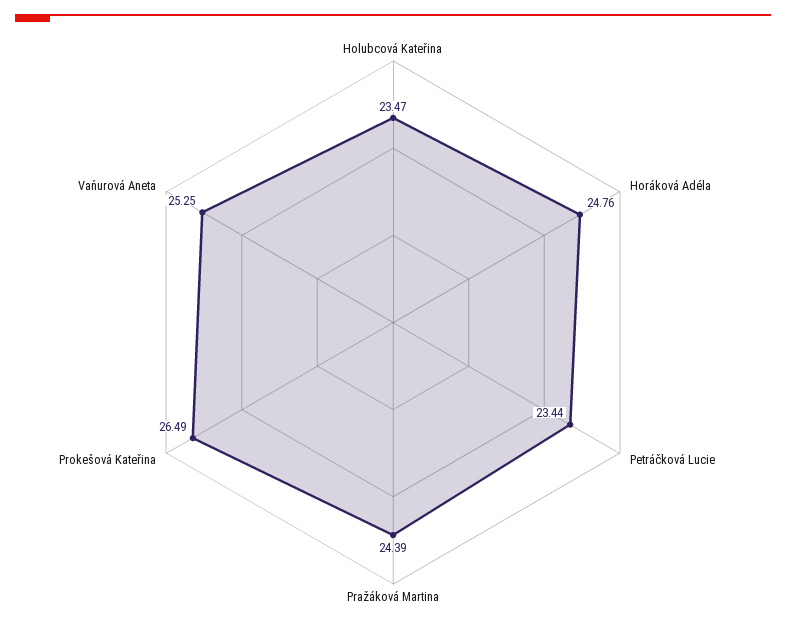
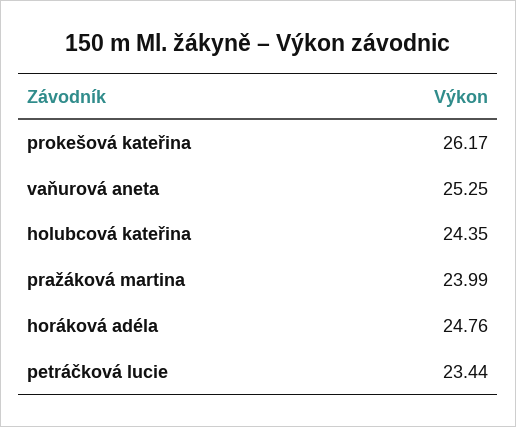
  {
-   "Holubcová Kateřina": 23.47,
+   "Holubcová Kateřina": 24.35,
    "Horáková Adéla": 24.76,
    "Petráčková Lucie": 23.44,
-   "Pražáková Martina": 24.39,
+   "Pražáková Martina": 23.99,
-   "Prokešová Kateřina": 26.49,
+   "Prokešová Kateřina": 26.17,
    "Vaňurová Aneta": 25.25
  }

